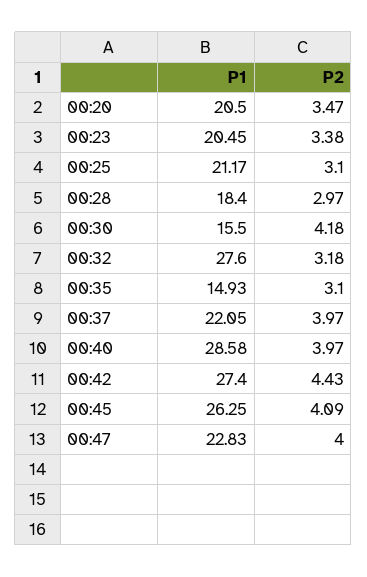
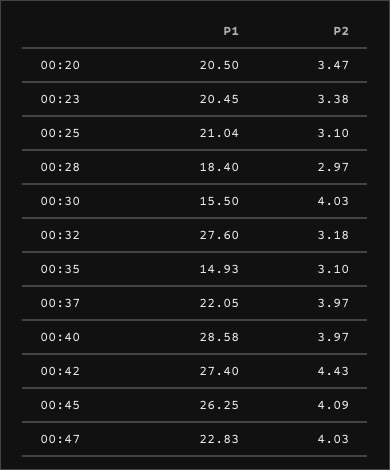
  {
    "P1": {
      "00:20": 20.5,
      "00:23": 20.45,
-     "00:25": 21.17,
+     "00:25": 21.04,
      "00:28": 18.4,
      "00:30": 15.5,
      "00:32": 27.6,
      "00:35": 14.93,
      "00:37": 22.05,
      "00:40": 28.58,
      "00:42": 27.4,
      "00:45": 26.25,
      "00:47": 22.83
    },
    "P2": {
      "00:20": 3.47,
      "00:23": 3.38,
      "00:25": 3.1,
      "00:28": 2.97,
-     "00:30": 4.18,
+     "00:30": 4.03,
      "00:32": 3.18,
      "00:35": 3.1,
      "00:37": 3.97,
      "00:40": 3.97,
      "00:42": 4.43,
      "00:45": 4.09,
-     "00:47": 4
+     "00:47": 4.03
    }
  }

